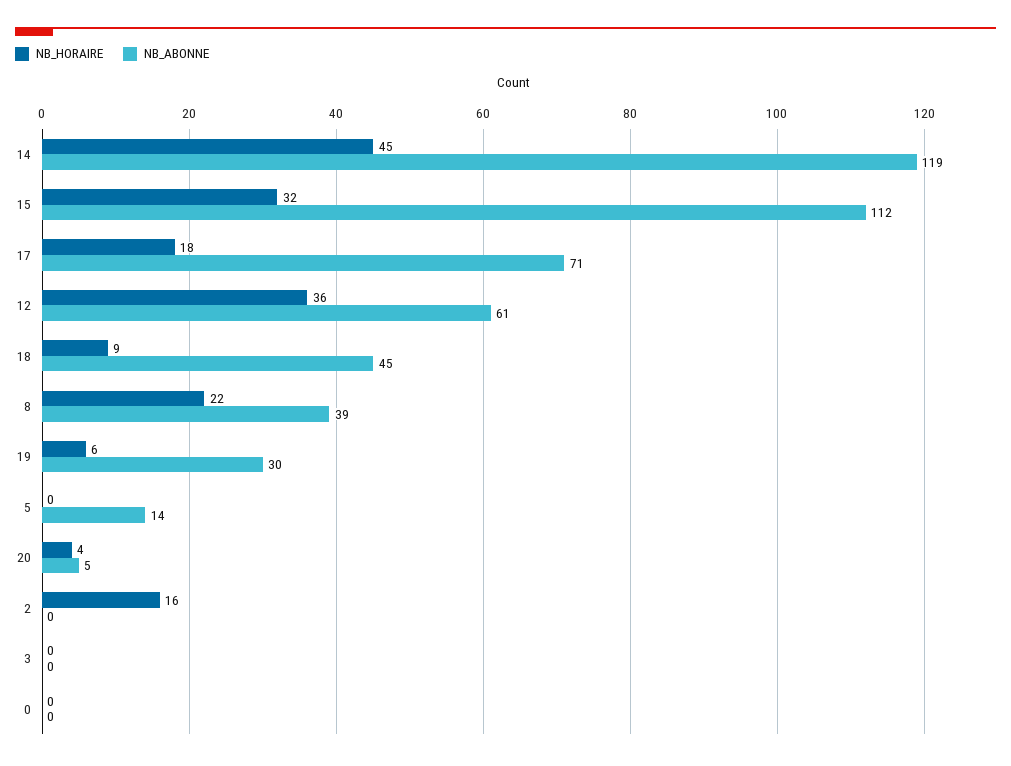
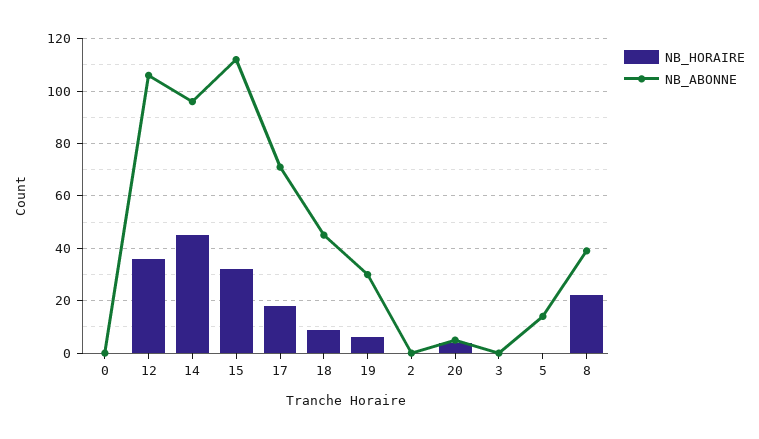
  {
    "NB_HORAIRE": {
      "14": 45,
      "15": 32,
      "17": 18,
      "12": 36,
      "18": 9,
      "8": 22,
      "19": 6,
      "5": 0,
      "20": 4,
-     "2": 16,
+     "2": 0,
      "3": 0,
      "0": 0
    },
    "NB_ABONNE": {
-     "14": 119,
+     "14": 95,
      "15": 112,
      "17": 71,
-     "12": 61,
+     "12": 105,
      "18": 45,
      "8": 39,
      "19": 30,
      "5": 14,
      "20": 5,
      "2": 0,
      "3": 0,
      "0": 0
    }
  }

